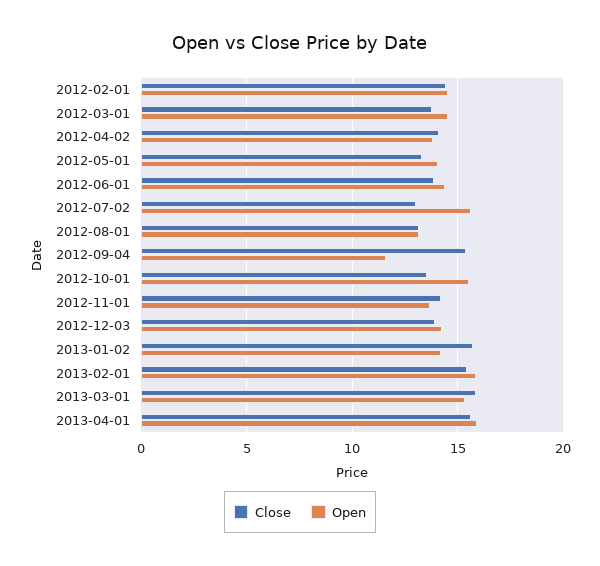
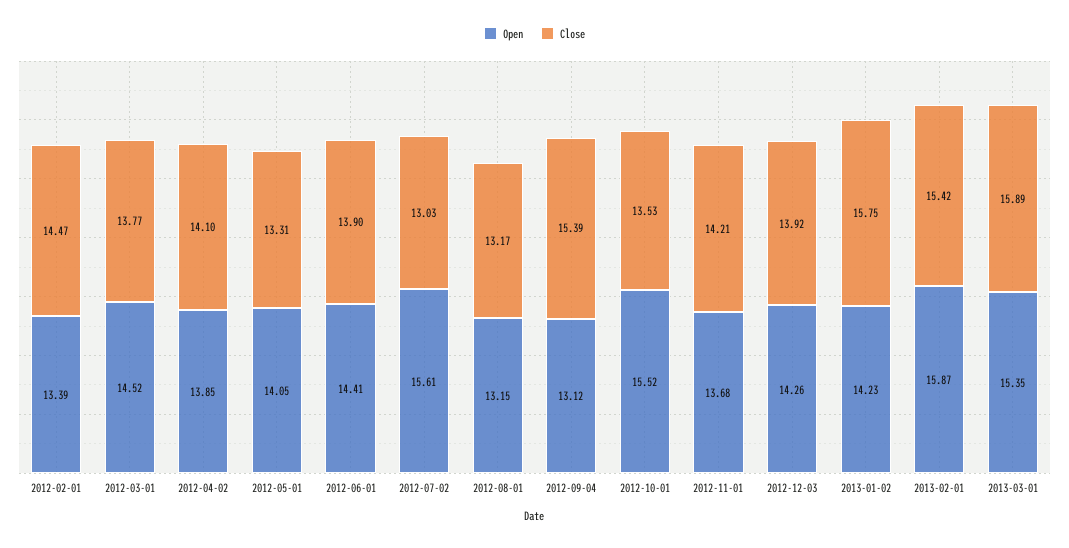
  {
    "Close": {
      "2012-02-01": 14.47,
      "2012-03-01": 13.77,
      "2012-04-02": 14.1,
      "2012-05-01": 13.31,
      "2012-06-01": 13.9,
      "2012-07-02": 13.03,
      "2012-08-01": 13.17,
      "2012-09-04": 15.39,
      "2012-10-01": 13.53,
      "2012-11-01": 14.21,
      "2012-12-03": 13.92,
      "2013-01-02": 15.75,
      "2013-02-01": 15.42,
-     "2013-03-01": 15.89,
+     "2013-03-01": 15.89
-     "2013-04-01": 15.5
    },
    "Open": {
-     "2012-02-01": 14.5,
+     "2012-02-01": 13.39,
      "2012-03-01": 14.52,
      "2012-04-02": 13.85,
      "2012-05-01": 14.05,
      "2012-06-01": 14.41,
      "2012-07-02": 15.61,
      "2012-08-01": 13.15,
-     "2012-09-04": 11.5,
+     "2012-09-04": 13.12,
      "2012-10-01": 15.52,
      "2012-11-01": 13.68,
      "2012-12-03": 14.26,
      "2013-01-02": 14.23,
      "2013-02-01": 15.87,
-     "2013-03-01": 15.35,
+     "2013-03-01": 15.35
-     "2013-04-01": 16
    }
  }

